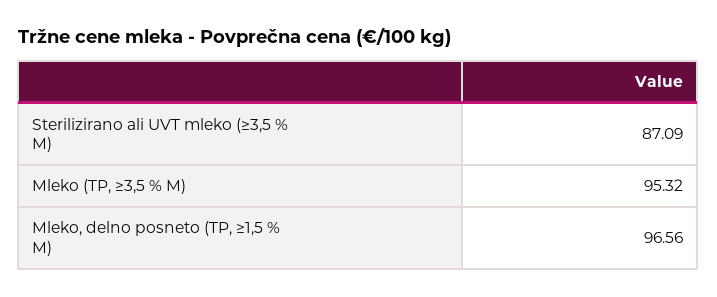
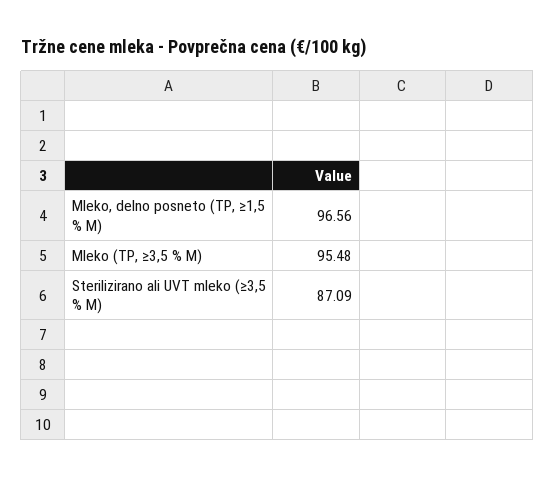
  {
    "Sterilizirano ali UVT mleko (≥3,5 % M)": 87.09,
-   "Mleko (TP, ≥3,5 % M)": 95.32,
+   "Mleko (TP, ≥3,5 % M)": 95.48,
    "Mleko, delno posneto (TP, ≥1,5 % M)": 96.56
  }

